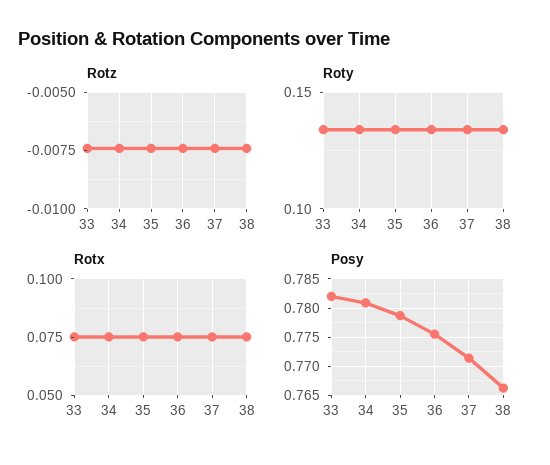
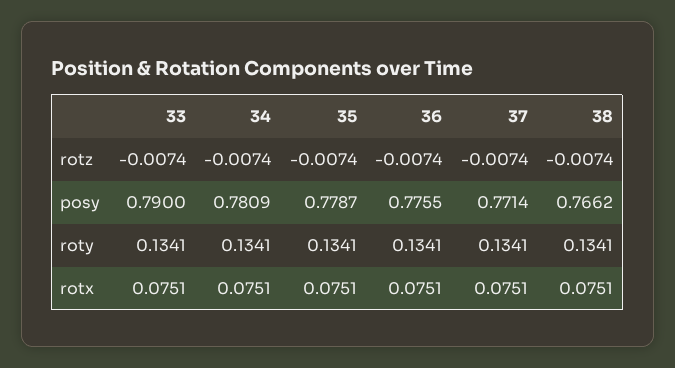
  {
    "Rotz": {
      "33": -0.0074,
      "34": -0.0074,
      "35": -0.0074,
      "36": -0.0074,
      "37": -0.0074,
      "38": -0.0074
    },
    "Roty": {
      "33": 0.1341,
      "34": 0.1341,
      "35": 0.1341,
      "36": 0.1341,
      "37": 0.1341,
      "38": 0.1341
    },
    "Rotx": {
      "33": 0.0751,
      "34": 0.0751,
      "35": 0.0751,
      "36": 0.0751,
      "37": 0.0751,
      "38": 0.0751
    },
    "Posy": {
-     "33": 0.7825,
+     "33": 0.79,
      "34": 0.7809,
      "35": 0.7787,
      "36": 0.7755,
      "37": 0.7714,
      "38": 0.7662
    }
  }

